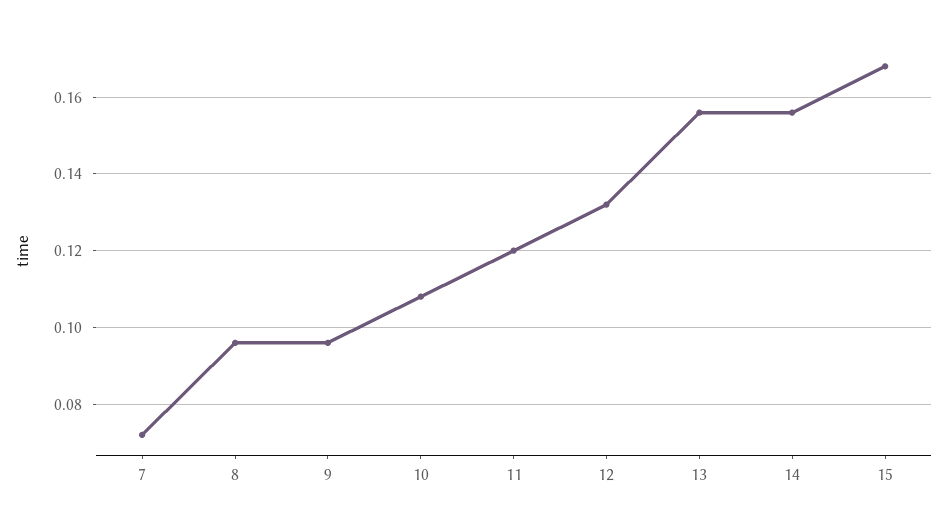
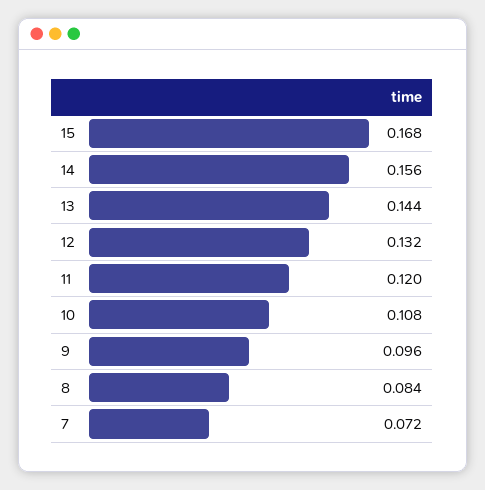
  {
    "7": 0.072,
-   "8": 0.095,
+   "8": 0.084,
    "9": 0.096,
    "10": 0.108,
    "11": 0.12,
    "12": 0.132,
-   "13": 0.155,
+   "13": 0.144,
    "14": 0.156,
    "15": 0.168
  }

